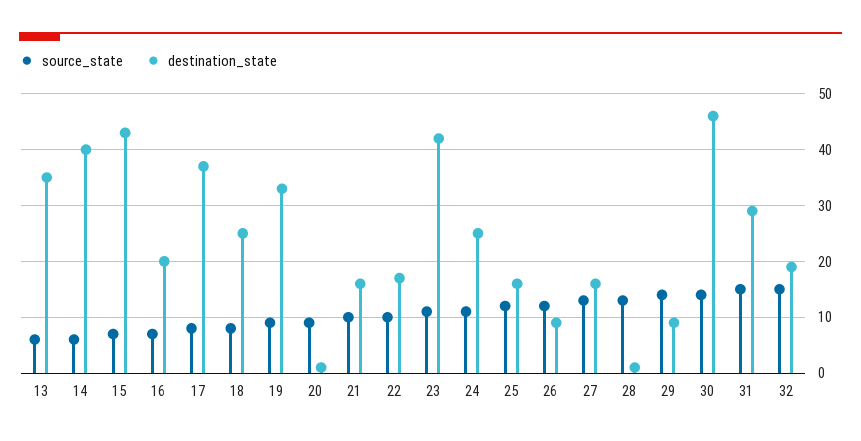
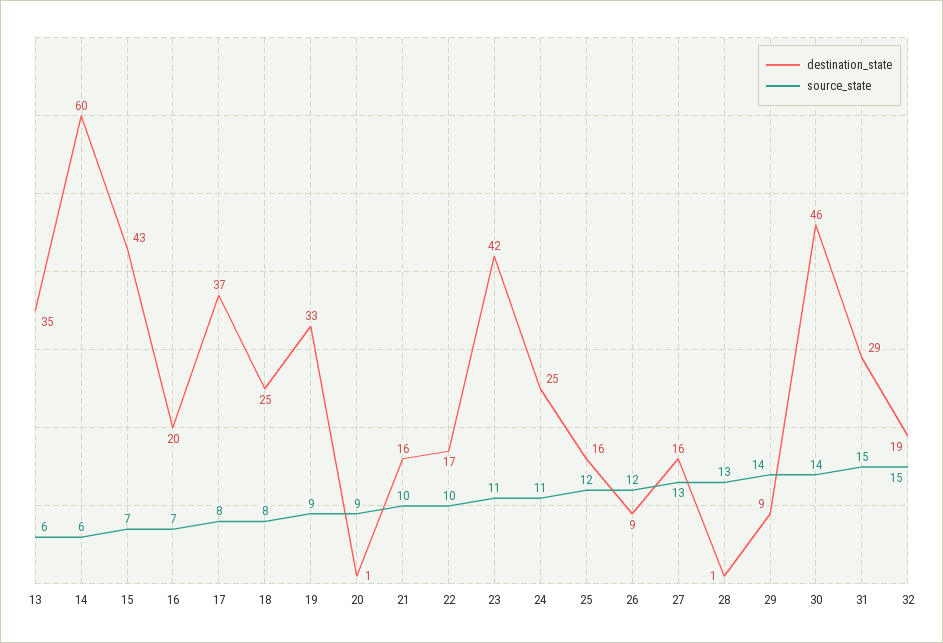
  {
    "source_state": {
      "13": 6,
      "14": 6,
      "15": 7,
      "16": 7,
      "17": 8,
      "18": 8,
      "19": 9,
      "20": 9,
      "21": 10,
      "22": 10,
      "23": 11,
      "24": 11,
      "25": 12,
      "26": 12,
      "27": 13,
      "28": 13,
      "29": 14,
      "30": 14,
      "31": 15,
      "32": 15
    },
    "destination_state": {
      "13": 35,
-     "14": 40,
+     "14": 60,
      "15": 43,
      "16": 20,
      "17": 37,
      "18": 25,
      "19": 33,
      "20": 1,
      "21": 16,
      "22": 17,
      "23": 42,
      "24": 25,
      "25": 16,
      "26": 9,
      "27": 16,
      "28": 1,
      "29": 9,
      "30": 46,
      "31": 29,
      "32": 19
    }
  }

